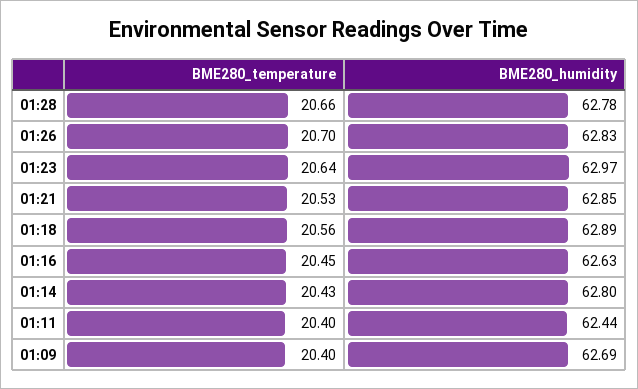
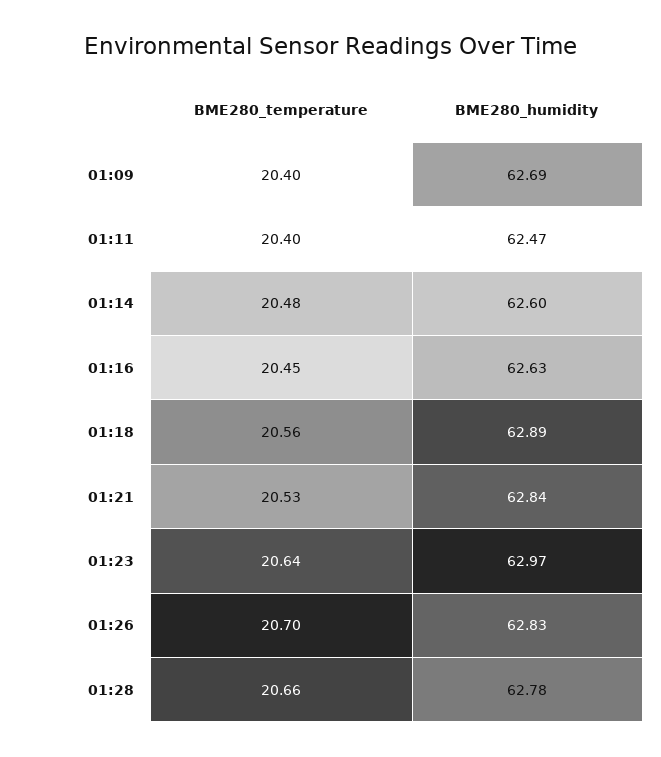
  {
    "BME280_temperature": {
      "01:28": 20.66,
      "01:26": 20.7,
      "01:23": 20.64,
      "01:21": 20.53,
      "01:18": 20.56,
      "01:16": 20.45,
-     "01:14": 20.43,
+     "01:14": 20.48,
      "01:11": 20.4,
      "01:09": 20.4
    },
    "BME280_humidity": {
      "01:28": 62.78,
      "01:26": 62.83,
      "01:23": 62.97,
-     "01:21": 62.85,
+     "01:21": 62.84,
      "01:18": 62.89,
      "01:16": 62.63,
-     "01:14": 62.8,
+     "01:14": 62.6,
-     "01:11": 62.44,
+     "01:11": 62.47,
      "01:09": 62.69
    }
  }

